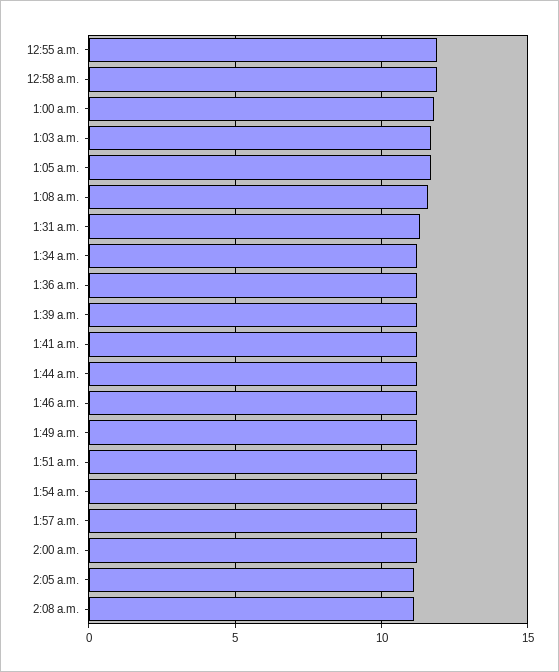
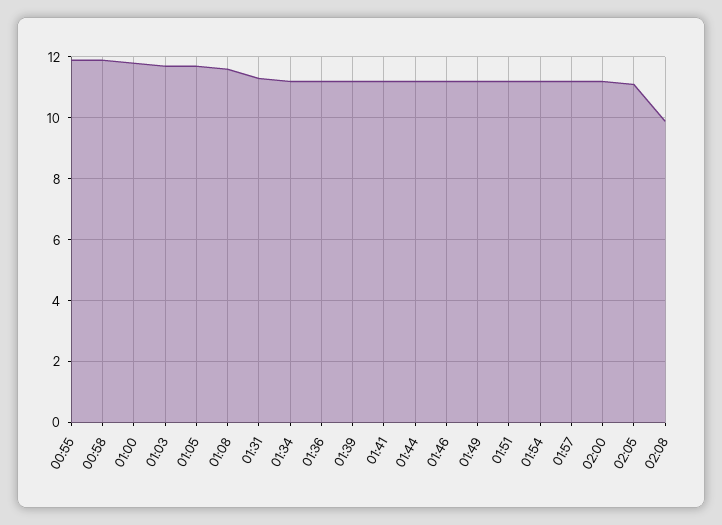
  {
    "12:55 a.m.": 12,
    "12:58 a.m.": 12,
    "1:00 a.m.": 12,
    "1:03 a.m.": 11.5,
    "1:05 a.m.": 11.5,
    "1:08 a.m.": 11.5,
    "1:31 a.m.": 11.5,
    "1:34 a.m.": 11,
    "1:36 a.m.": 11,
    "1:39 a.m.": 11,
    "1:41 a.m.": 11,
    "1:44 a.m.": 11,
    "1:46 a.m.": 11,
    "1:49 a.m.": 11,
    "1:51 a.m.": 11,
    "1:54 a.m.": 11,
    "1:57 a.m.": 11,
    "2:00 a.m.": 11,
    "2:05 a.m.": 11,
-   "2:08 a.m.": 11
+   "2:08 a.m.": 10
  }

